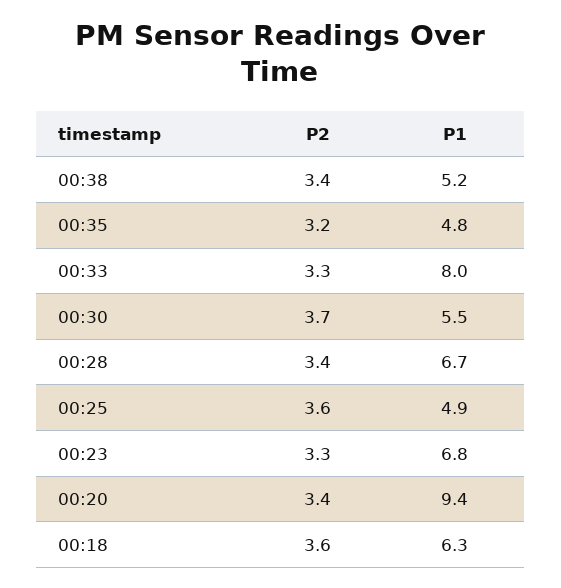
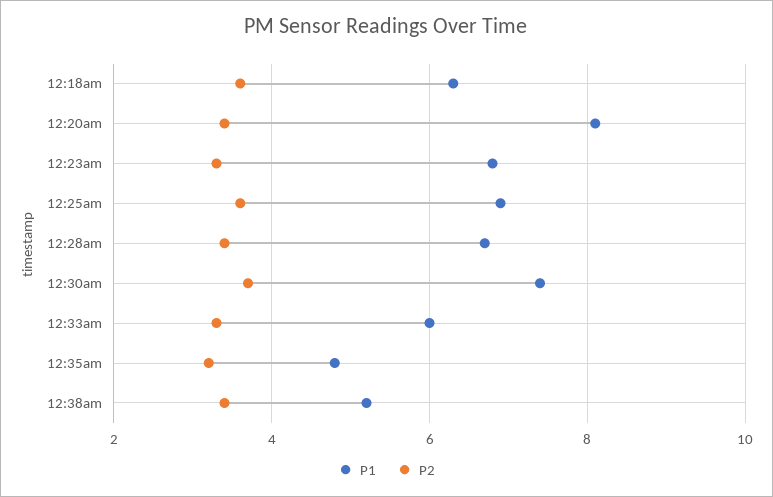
  {
    "P2": {
      "00:38": 3.4,
      "00:35": 3.2,
      "00:33": 3.3,
      "00:30": 3.7,
      "00:28": 3.4,
      "00:25": 3.6,
      "00:23": 3.3,
      "00:20": 3.4,
      "00:18": 3.6
    },
    "P1": {
      "00:38": 5.2,
      "00:35": 4.8,
-     "00:33": 8,
+     "00:33": 6,
-     "00:30": 5.5,
+     "00:30": 7.5,
      "00:28": 6.7,
-     "00:25": 4.9,
+     "00:25": 7,
      "00:23": 6.8,
-     "00:20": 9.4,
+     "00:20": 8,
      "00:18": 6.3
    }
  }

